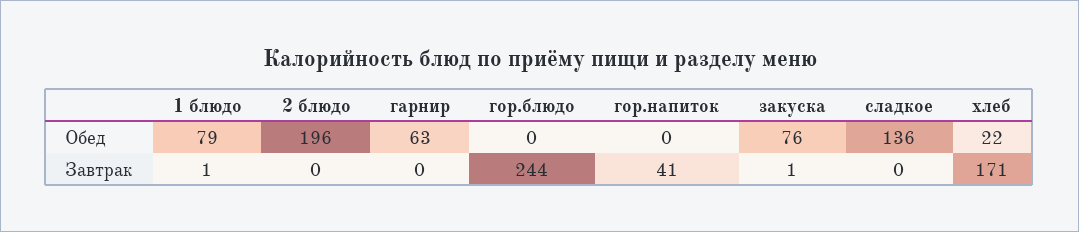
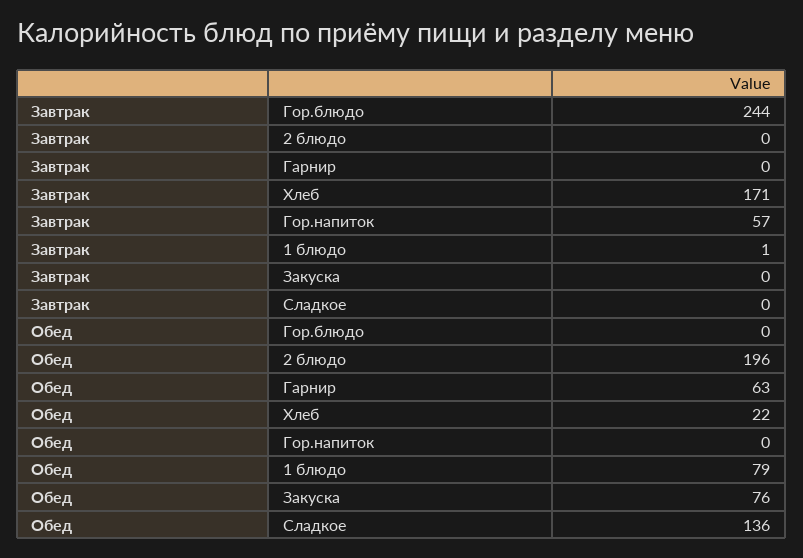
  {
    "1 блюдо": {
      "Обед": 79,
      "Завтрак": 1
    },
    "2 блюдо": {
      "Обед": 196,
      "Завтрак": 0
    },
    "гарнир": {
      "Обед": 63,
      "Завтрак": 0
    },
    "гор.блюдо": {
      "Обед": 0,
      "Завтрак": 244
    },
    "гор.напиток": {
      "Обед": 0,
-     "Завтрак": 41
+     "Завтрак": 57
    },
    "закуска": {
      "Обед": 76,
-     "Завтрак": 1
+     "Завтрак": 0
    },
    "сладкое": {
      "Обед": 136,
      "Завтрак": 0
    },
    "хлеб": {
      "Обед": 22,
      "Завтрак": 171
    }
  }

